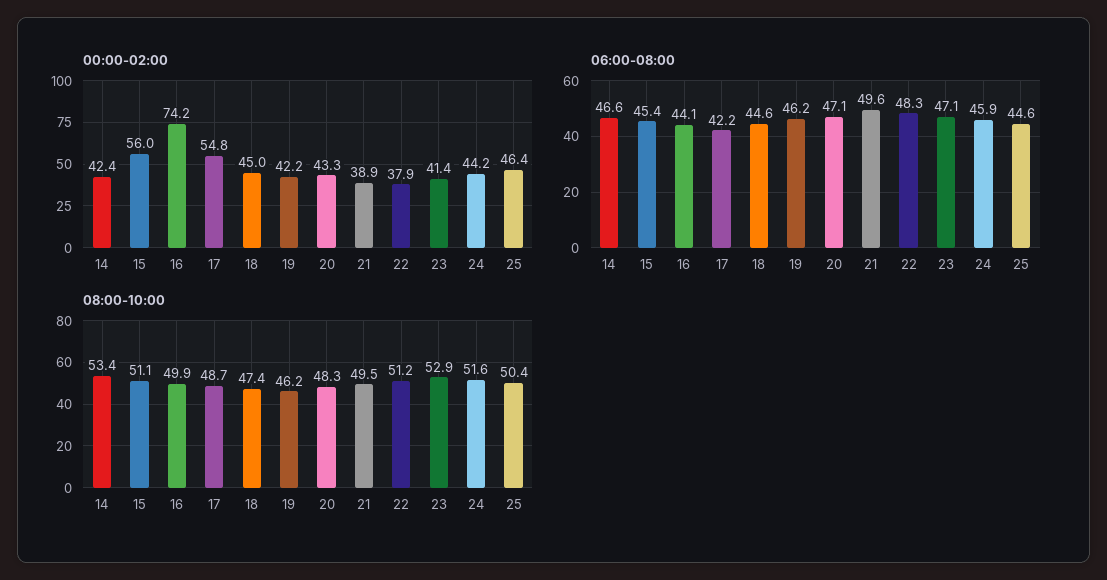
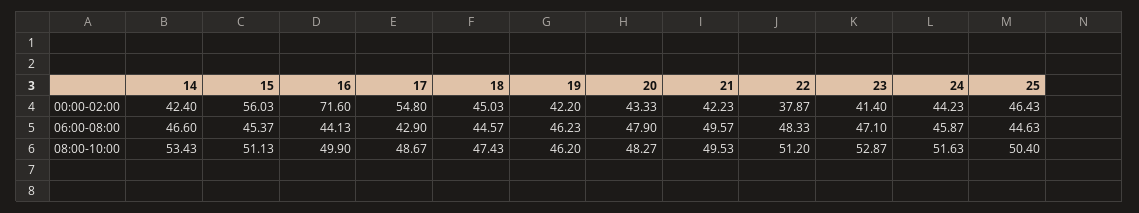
  {
    "00:00-02:00": {
      "14": 42.4,
      "15": 56.03,
-     "16": 74.2,
+     "16": 71.6,
      "17": 54.8,
      "18": 45.03,
      "19": 42.2,
      "20": 43.33,
-     "21": 38.9,
+     "21": 42.23,
      "22": 37.87,
      "23": 41.4,
      "24": 44.23,
      "25": 46.43
    },
    "06:00-08:00": {
      "14": 46.6,
      "15": 45.37,
      "16": 44.13,
-     "17": 42.2,
+     "17": 42.9,
      "18": 44.57,
      "19": 46.23,
-     "20": 47.1,
+     "20": 47.9,
      "21": 49.57,
      "22": 48.33,
      "23": 47.1,
      "24": 45.87,
      "25": 44.63
    },
    "08:00-10:00": {
      "14": 53.43,
      "15": 51.13,
      "16": 49.9,
      "17": 48.67,
      "18": 47.43,
      "19": 46.2,
      "20": 48.27,
      "21": 49.53,
      "22": 51.2,
      "23": 52.87,
      "24": 51.63,
      "25": 50.4
    }
  }

